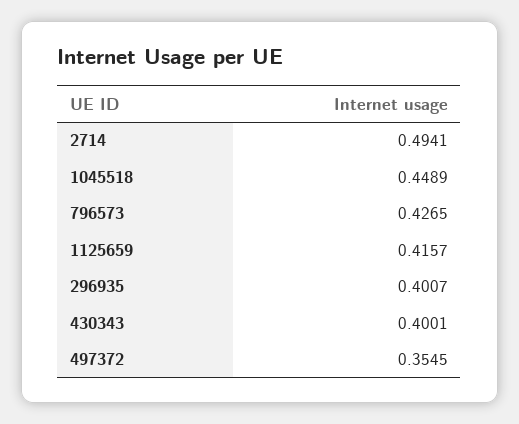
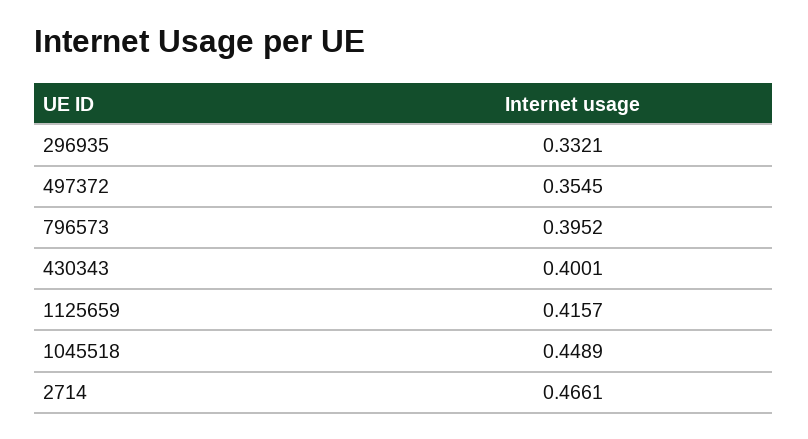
  {
-   "2714": 0.4941,
+   "2714": 0.4661,
    "1045518": 0.4489,
-   "796573": 0.4265,
+   "796573": 0.3952,
    "1125659": 0.4157,
-   "296935": 0.4007,
+   "296935": 0.3321,
    "430343": 0.4001,
    "497372": 0.3545
  }

